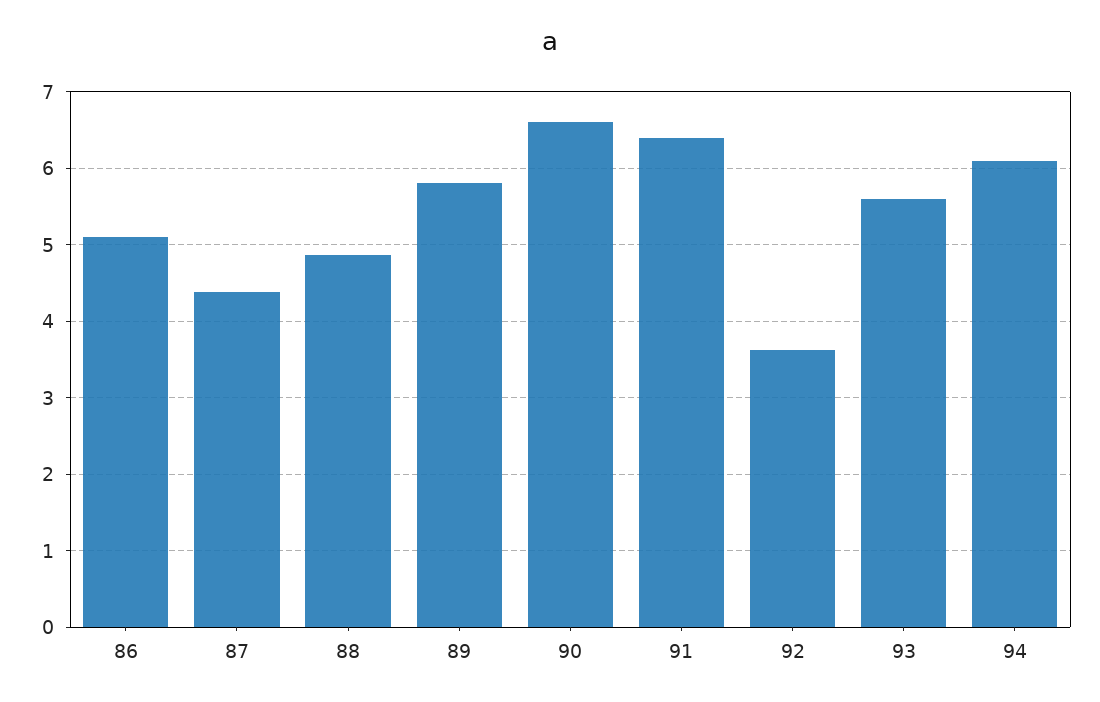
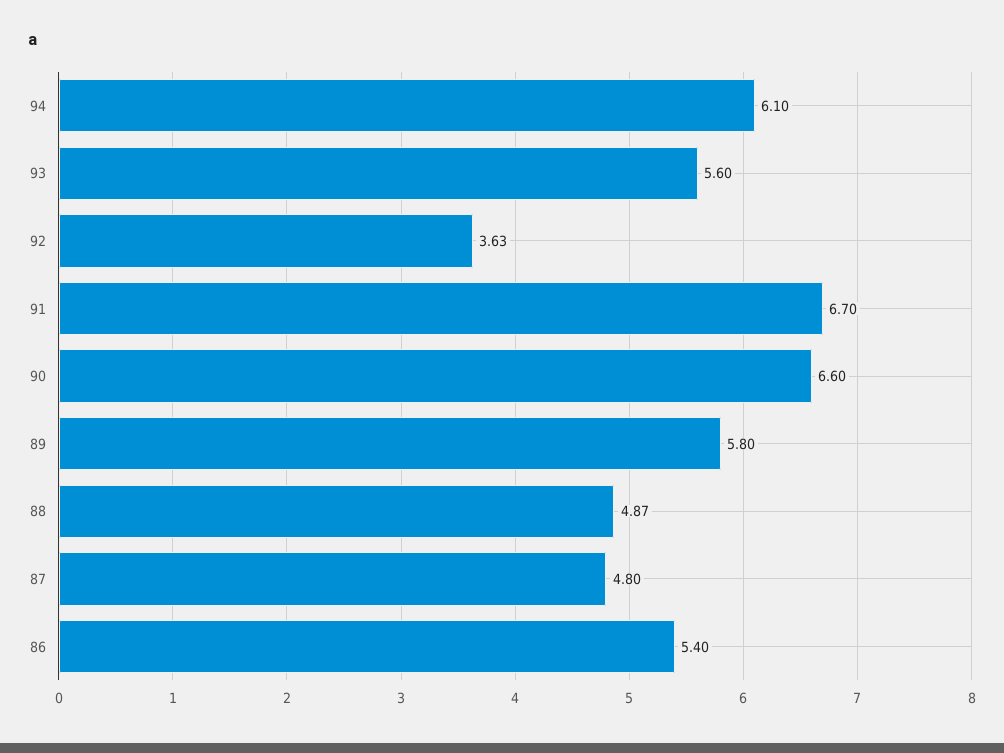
  {
-   "86": 5.1,
+   "86": 5.4,
-   "87": 4.4,
+   "87": 4.8,
    "88": 4.87,
    "89": 5.8,
    "90": 6.6,
-   "91": 6.4,
+   "91": 6.7,
    "92": 3.63,
    "93": 5.6,
    "94": 6.1
  }

